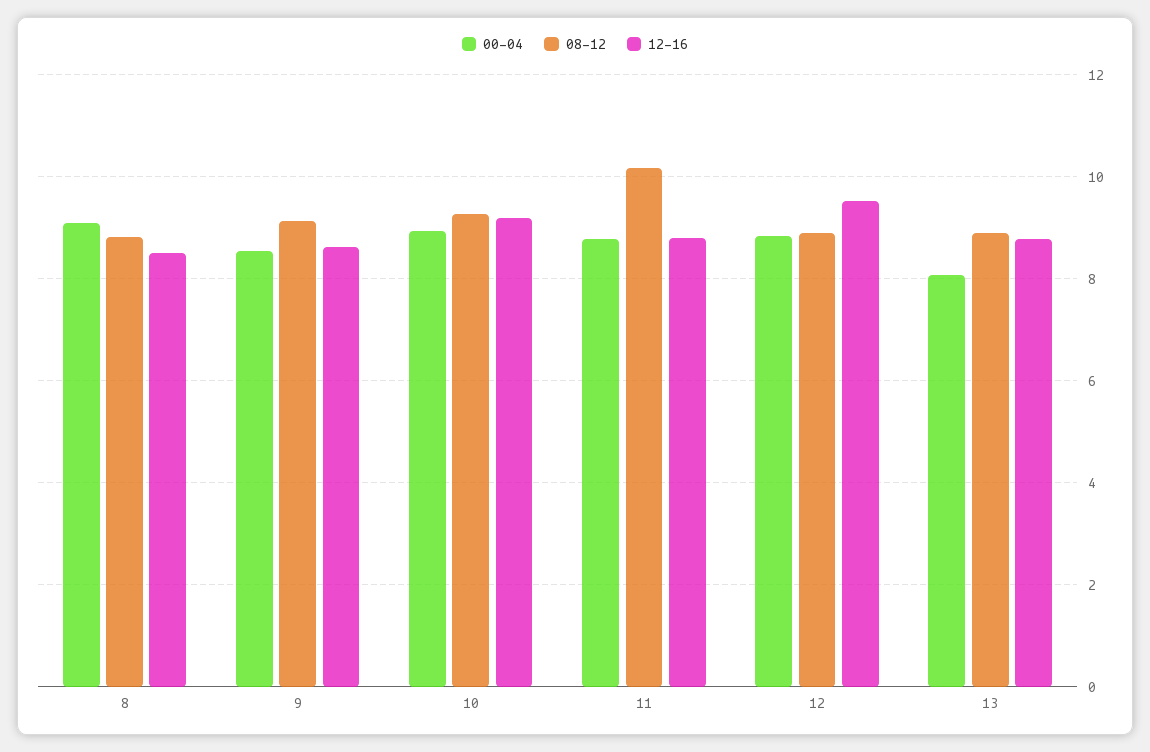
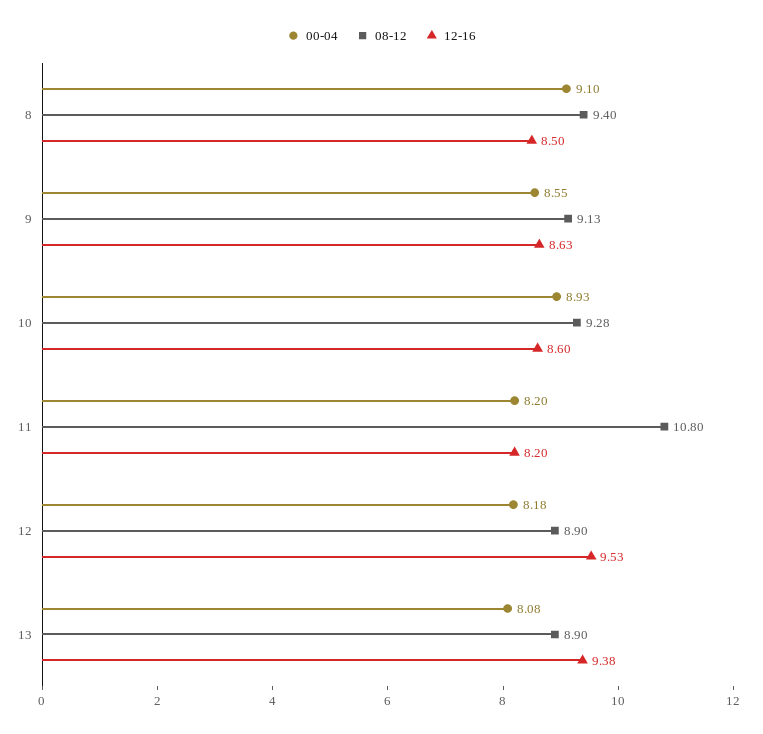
  {
    "00-04": {
      "8": 9.1,
      "9": 8.55,
      "10": 8.93,
-     "11": 8.8,
+     "11": 8.2,
-     "12": 8.8,
+     "12": 8.18,
      "13": 8.08
    },
    "08-12": {
-     "8": 8.8,
+     "8": 9.4,
      "9": 9.13,
      "10": 9.28,
-     "11": 10.2,
+     "11": 10.8,
      "12": 8.9,
      "13": 8.9
    },
    "12-16": {
      "8": 8.5,
      "9": 8.63,
-     "10": 9.2,
+     "10": 8.6,
-     "11": 8.8,
+     "11": 8.2,
      "12": 9.53,
-     "13": 8.8
+     "13": 9.38
    }
  }

